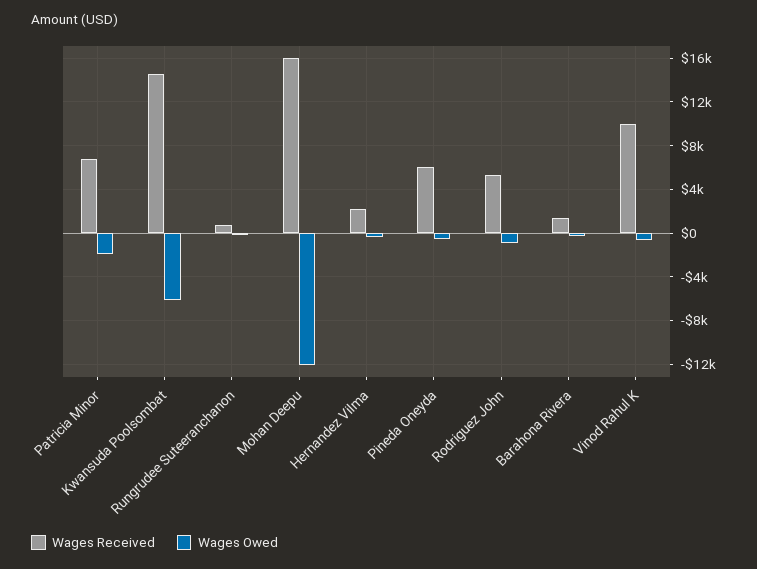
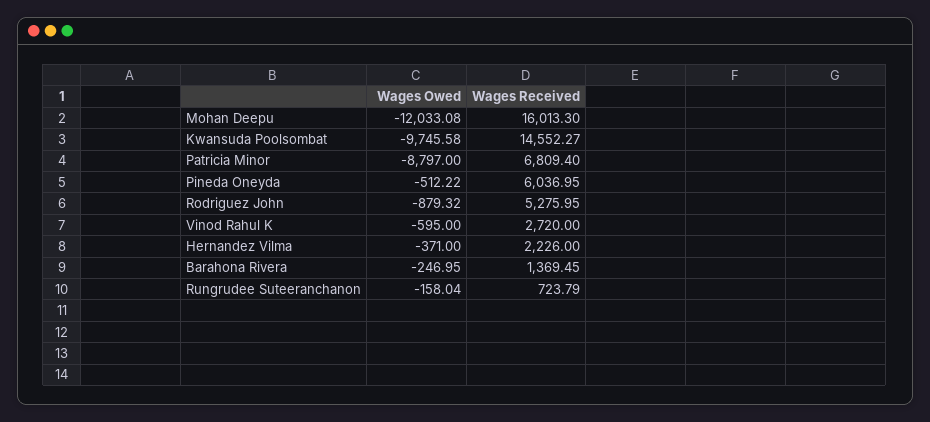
  {
    "Wages Received": {
      "Patricia Minor": 6809.4,
      "Kwansuda Poolsombat": 14552.27,
      "Rungrudee Suteeranchanon": 723.79,
      "Mohan Deepu": 16013.3,
      "Hernandez Vilma": 2226,
      "Pineda Oneyda": 6036.95,
      "Rodriguez John": 5275.95,
      "Barahona Rivera": 1369.45,
-     "Vinod Rahul K": 10000
+     "Vinod Rahul K": 2720
    },
    "Wages Owed": {
-     "Patricia Minor": -2000,
+     "Patricia Minor": -8797,
-     "Kwansuda Poolsombat": -6000,
+     "Kwansuda Poolsombat": -9745.58,
      "Rungrudee Suteeranchanon": -158.04,
      "Mohan Deepu": -12033.08,
      "Hernandez Vilma": -371,
      "Pineda Oneyda": -512.22,
      "Rodriguez John": -879.32,
      "Barahona Rivera": -246.95,
      "Vinod Rahul K": -595
    }
  }

